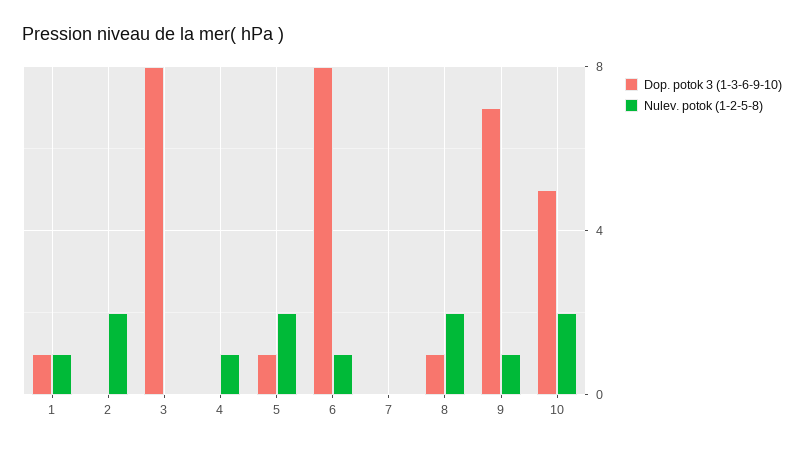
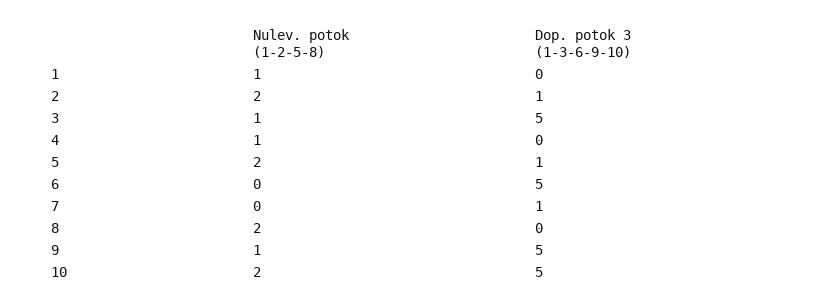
  {
    "Dop. potok 3 (1-3-6-9-10)": {
-     "1": 1,
+     "1": 0,
-     "2": 0,
+     "2": 1,
-     "3": 8,
+     "3": 5,
      "4": 0,
      "5": 1,
-     "6": 8,
+     "6": 5,
-     "7": 0,
+     "7": 1,
-     "8": 1,
+     "8": 0,
-     "9": 7,
+     "9": 5,
      "10": 5
    },
    "Nulev. potok (1-2-5-8)": {
      "1": 1,
      "2": 2,
-     "3": 0,
+     "3": 1,
      "4": 1,
      "5": 2,
-     "6": 1,
+     "6": 0,
      "7": 0,
      "8": 2,
      "9": 1,
      "10": 2
    }
  }

